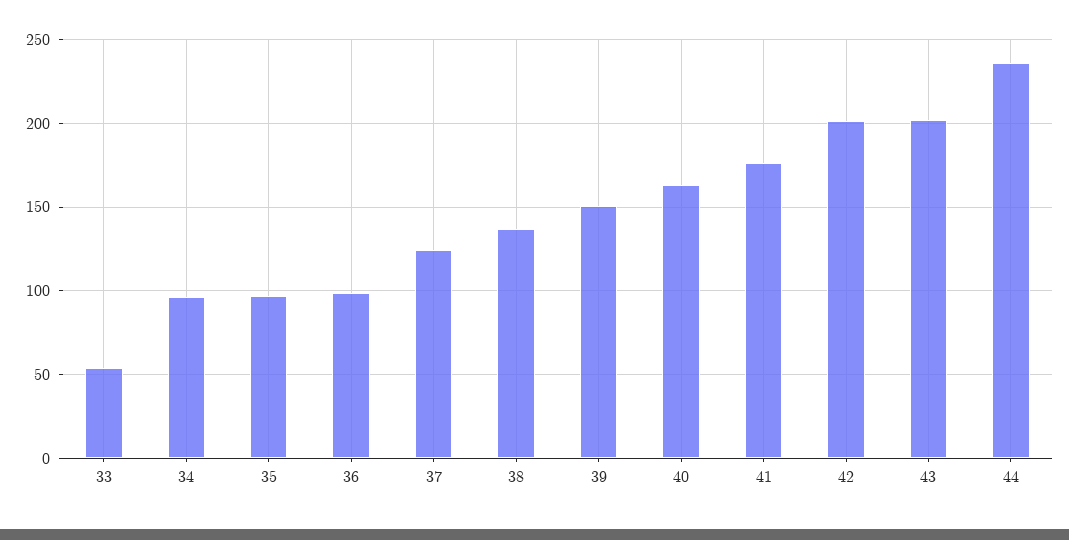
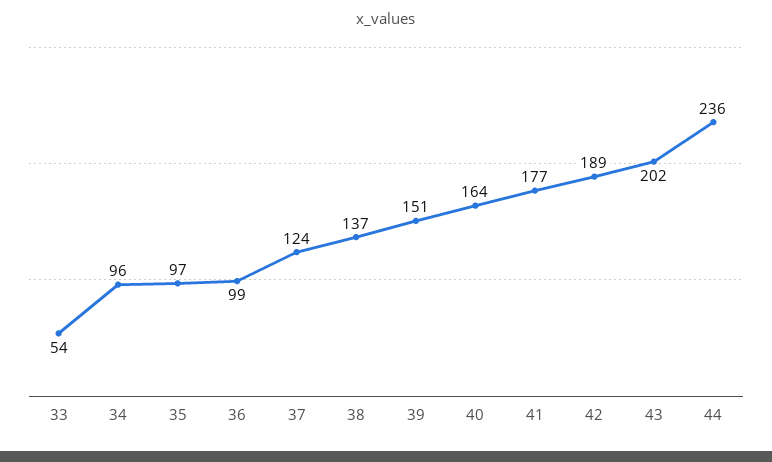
  {
    "33": 54,
    "34": 96,
    "35": 97,
    "36": 99,
    "37": 124,
    "38": 137,
    "39": 151,
    "40": 164,
    "41": 177,
-   "42": 200,
+   "42": 189,
    "43": 202,
    "44": 236
  }

